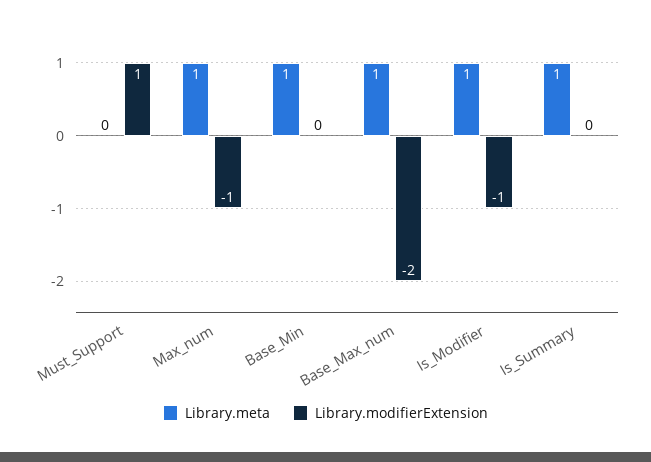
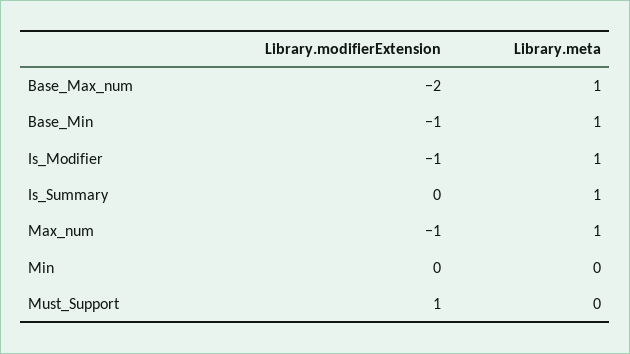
  {
    "Library.meta": {
      "Must_Support": 0,
      "Max_num": 1,
      "Base_Min": 1,
      "Base_Max_num": 1,
      "Is_Modifier": 1,
-     "Is_Summary": 1
+     "Is_Summary": 1,
+     "Min": 0
    },
    "Library.modifierExtension": {
      "Must_Support": 1,
      "Max_num": -1,
-     "Base_Min": 0,
+     "Base_Min": -1,
      "Base_Max_num": -2,
      "Is_Modifier": -1,
-     "Is_Summary": 0
+     "Is_Summary": 0,
+     "Min": 0
    }
  }

